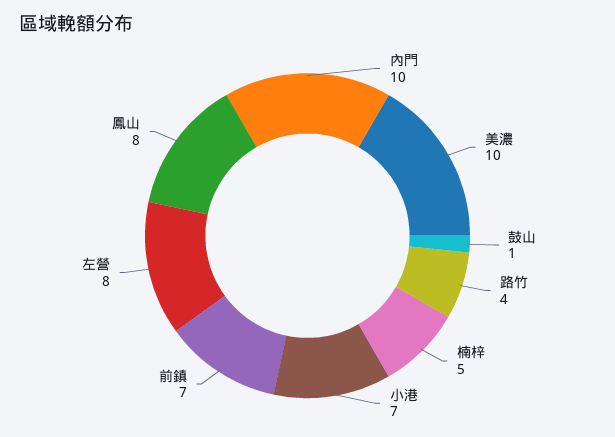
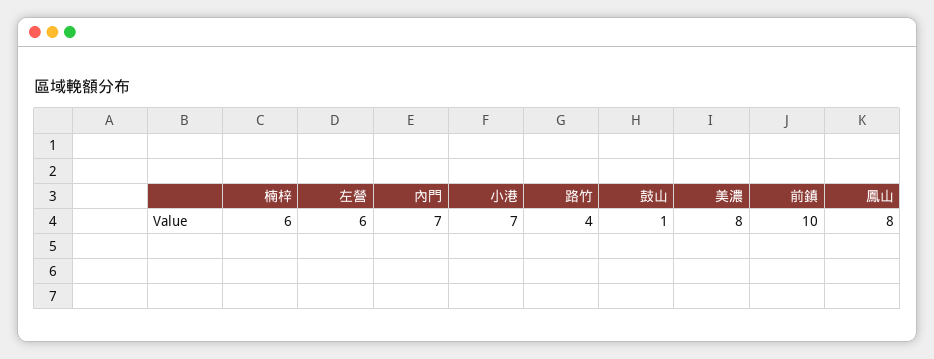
  {
-   "內門": 10,
+   "內門": 7,
-   "美濃": 10,
+   "美濃": 8,
    "鼓山": 1,
    "路竹": 4,
-   "楠梓": 5,
+   "楠梓": 6,
    "小港": 7,
-   "前鎮": 7,
+   "前鎮": 10,
-   "左營": 8,
+   "左營": 6,
    "鳳山": 8
  }

